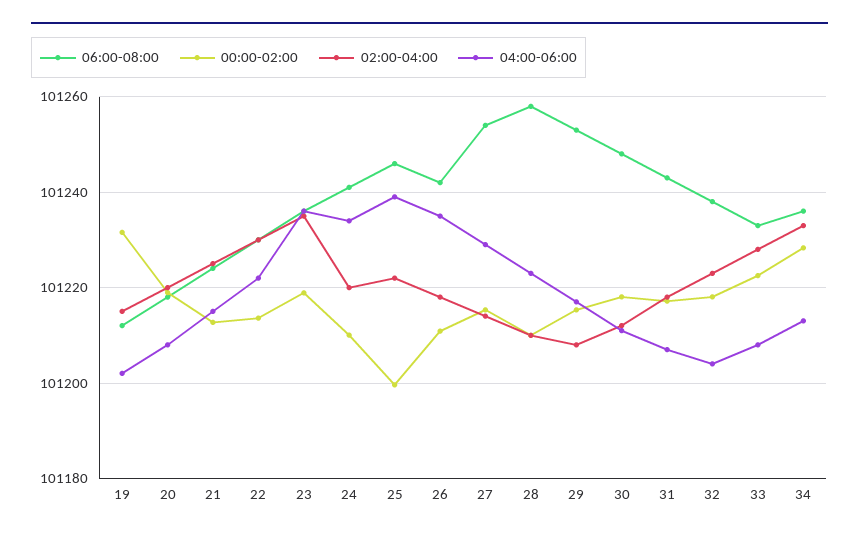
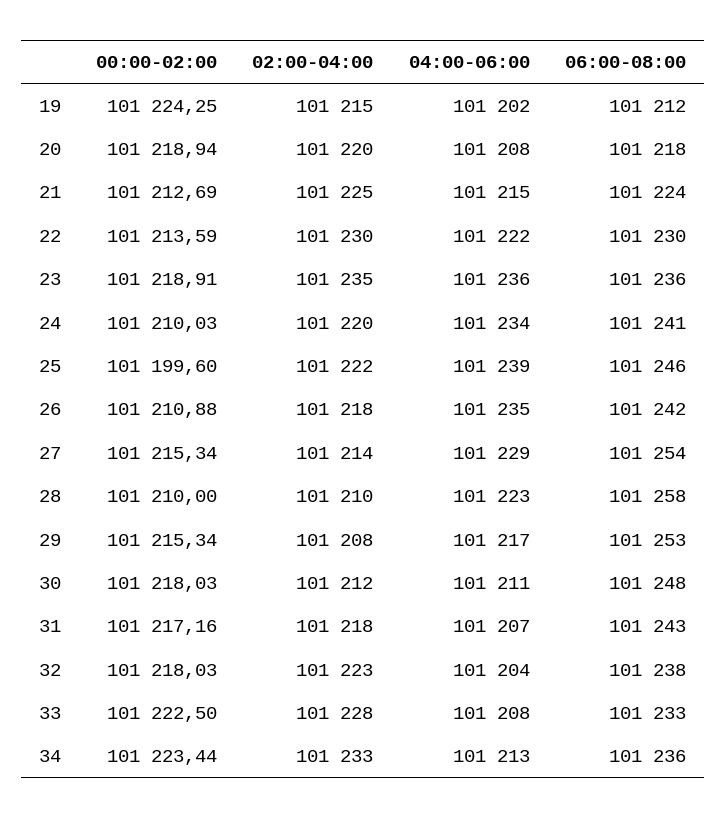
  {
    "06:00-08:00": {
      "19": 101212,
      "20": 101218,
      "21": 101224,
      "22": 101230,
      "23": 101236,
      "24": 101241,
      "25": 101246,
      "26": 101242,
      "27": 101254,
      "28": 101258,
      "29": 101253,
      "30": 101248,
      "31": 101243,
      "32": 101238,
      "33": 101233,
      "34": 101236
    },
    "00:00-02:00": {
-     "19": 101232,
+     "19": 101224.25,
      "20": 101218.94,
      "21": 101212.69,
      "22": 101213.59,
      "23": 101218.91,
      "24": 101210.03,
      "25": 101199.6,
      "26": 101210.88,
      "27": 101215.34,
      "28": 101210,
      "29": 101215.34,
      "30": 101218.03,
      "31": 101217.16,
      "32": 101218.03,
      "33": 101222.5,
-     "34": 101228
+     "34": 101223.44
    },
    "02:00-04:00": {
      "19": 101215,
      "20": 101220,
      "21": 101225,
      "22": 101230,
      "23": 101235,
      "24": 101220,
      "25": 101222,
      "26": 101218,
      "27": 101214,
      "28": 101210,
      "29": 101208,
      "30": 101212,
      "31": 101218,
      "32": 101223,
      "33": 101228,
      "34": 101233
    },
    "04:00-06:00": {
      "19": 101202,
      "20": 101208,
      "21": 101215,
      "22": 101222,
      "23": 101236,
      "24": 101234,
      "25": 101239,
      "26": 101235,
      "27": 101229,
      "28": 101223,
      "29": 101217,
      "30": 101211,
      "31": 101207,
      "32": 101204,
      "33": 101208,
      "34": 101213
    }
  }

